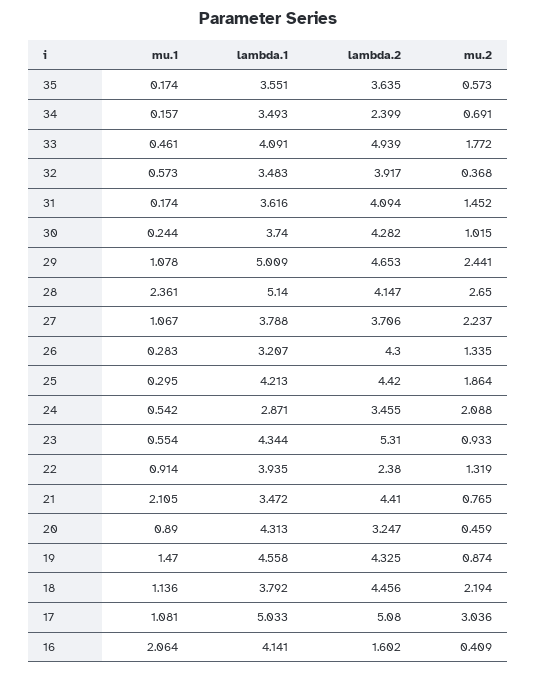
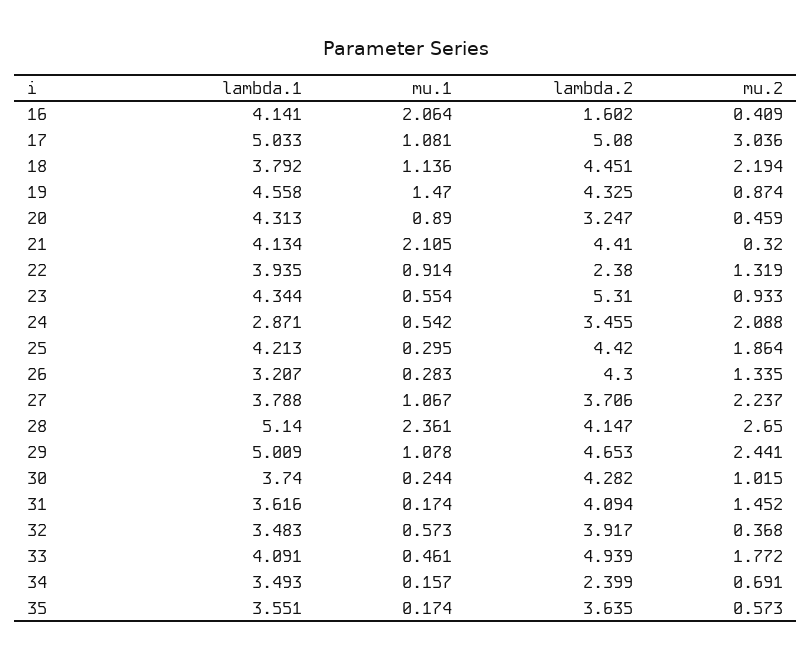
  {
    "mu.1": {
      "35": 0.174,
      "34": 0.157,
      "33": 0.461,
      "32": 0.573,
      "31": 0.174,
      "30": 0.244,
      "29": 1.078,
      "28": 2.361,
      "27": 1.067,
      "26": 0.283,
      "25": 0.295,
      "24": 0.542,
      "23": 0.554,
      "22": 0.914,
      "21": 2.105,
      "20": 0.89,
      "19": 1.47,
      "18": 1.136,
      "17": 1.081,
      "16": 2.064
    },
    "lambda.1": {
      "35": 3.551,
      "34": 3.493,
      "33": 4.091,
      "32": 3.483,
      "31": 3.616,
      "30": 3.74,
      "29": 5.009,
      "28": 5.14,
      "27": 3.788,
      "26": 3.207,
      "25": 4.213,
      "24": 2.871,
      "23": 4.344,
      "22": 3.935,
-     "21": 3.472,
+     "21": 4.134,
      "20": 4.313,
      "19": 4.558,
      "18": 3.792,
      "17": 5.033,
      "16": 4.141
    },
    "lambda.2": {
      "35": 3.635,
      "34": 2.399,
      "33": 4.939,
      "32": 3.917,
      "31": 4.094,
      "30": 4.282,
      "29": 4.653,
      "28": 4.147,
      "27": 3.706,
      "26": 4.3,
      "25": 4.42,
      "24": 3.455,
      "23": 5.31,
      "22": 2.38,
      "21": 4.41,
      "20": 3.247,
      "19": 4.325,
-     "18": 4.456,
+     "18": 4.451,
      "17": 5.08,
      "16": 1.602
    },
    "mu.2": {
      "35": 0.573,
      "34": 0.691,
      "33": 1.772,
      "32": 0.368,
      "31": 1.452,
      "30": 1.015,
      "29": 2.441,
      "28": 2.65,
      "27": 2.237,
      "26": 1.335,
      "25": 1.864,
      "24": 2.088,
      "23": 0.933,
      "22": 1.319,
-     "21": 0.765,
+     "21": 0.32,
      "20": 0.459,
      "19": 0.874,
      "18": 2.194,
      "17": 3.036,
      "16": 0.409
    }
  }

